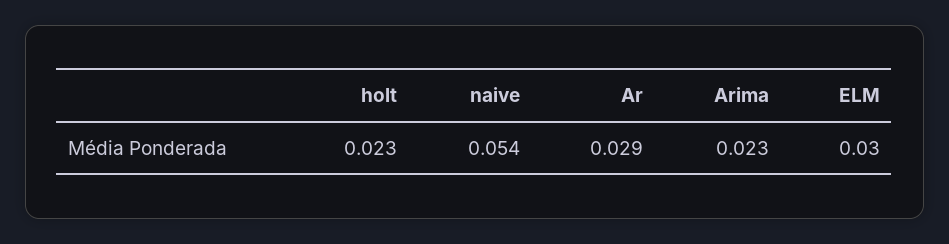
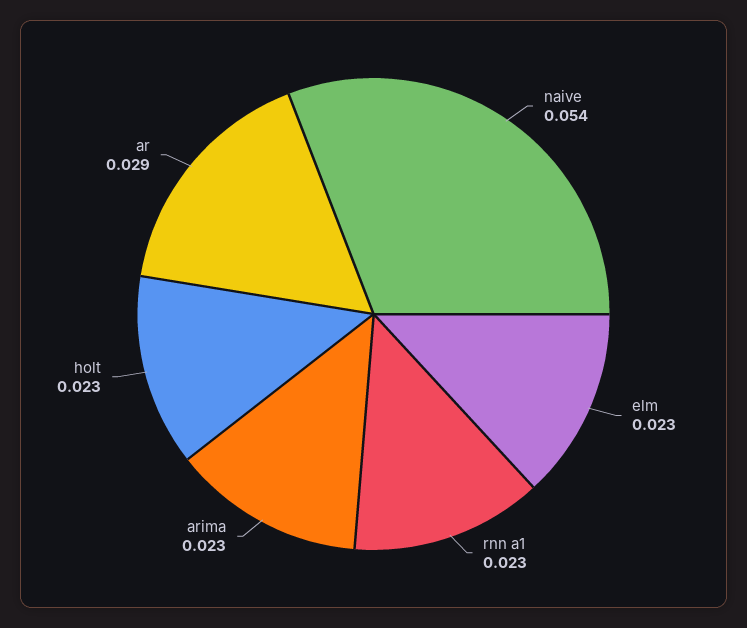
  {
    "holt": 0.023,
    "naive": 0.054,
    "Ar": 0.029,
    "Arima": 0.023,
-   "ELM": 0.03
+   "ELM": 0.023,
+   "rnn a1": 0.023
  }

